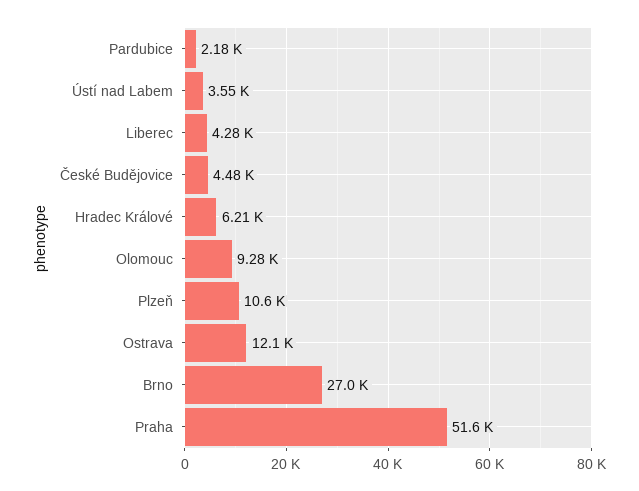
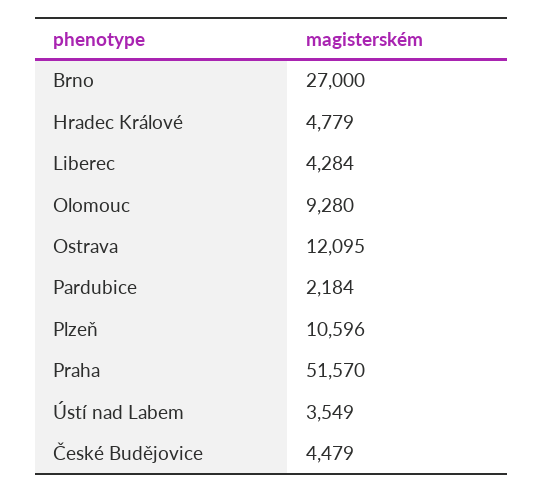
  {
    "Pardubice": 2184,
    "Ústí nad Labem": 3549,
    "Liberec": 4284,
    "České Budějovice": 4479,
-   "Hradec Králové": 6210,
+   "Hradec Králové": 4779,
    "Olomouc": 9280,
    "Plzeň": 10596,
    "Ostrava": 12095,
    "Brno": 27000,
    "Praha": 51570
  }

